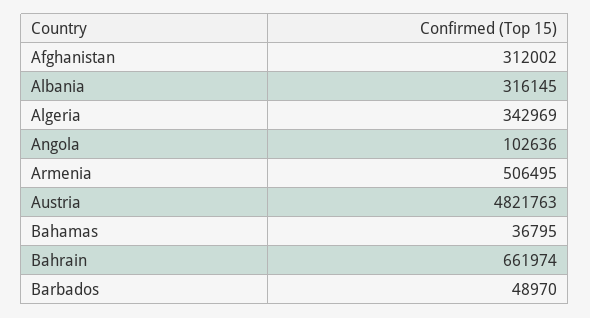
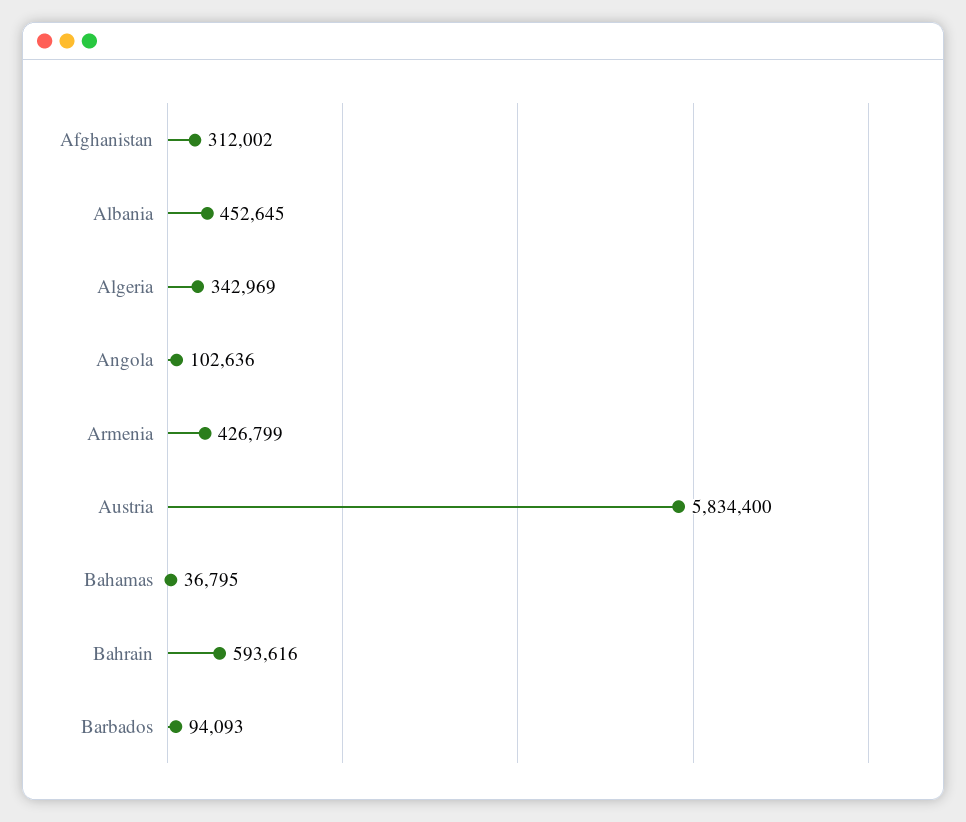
  {
    "Afghanistan": 312002,
-   "Albania": 316145,
+   "Albania": 452645,
    "Algeria": 342969,
    "Angola": 102636,
-   "Armenia": 506495,
+   "Armenia": 426799,
-   "Austria": 4821763,
+   "Austria": 5834400,
    "Bahamas": 36795,
-   "Bahrain": 661974,
+   "Bahrain": 593616,
-   "Barbados": 48970
+   "Barbados": 94093
  }

